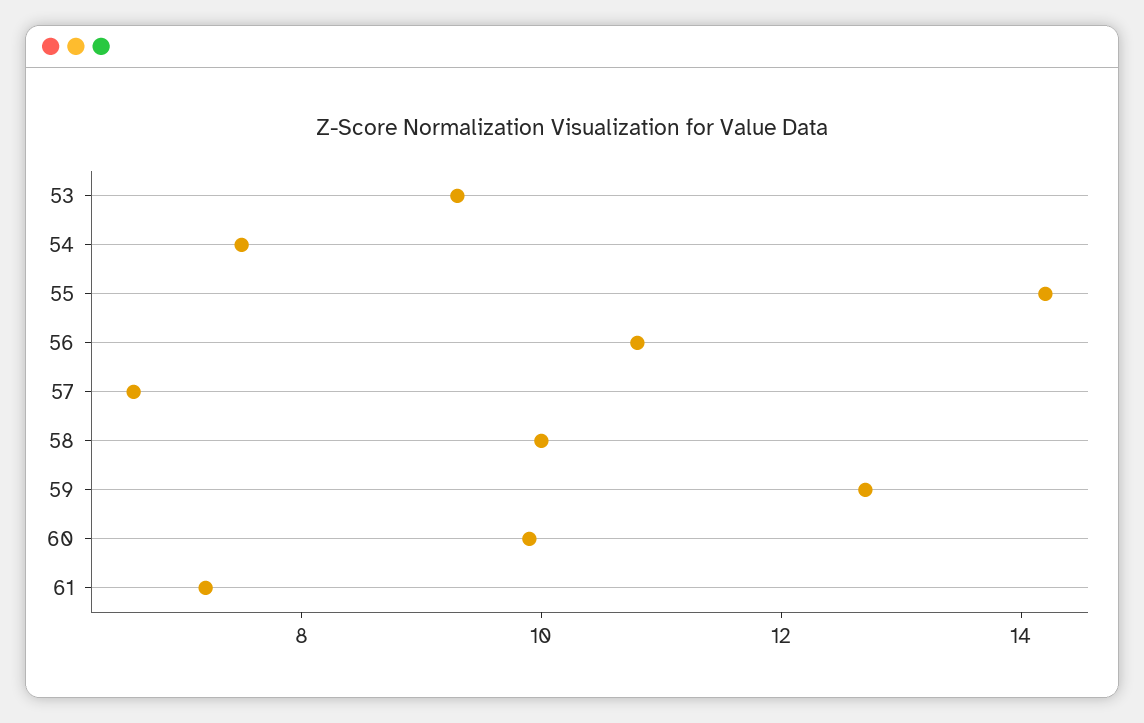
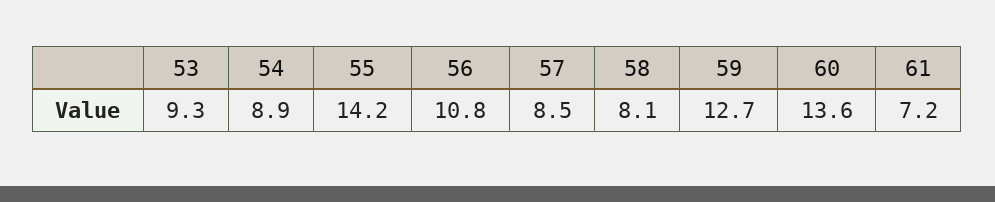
  {
    "53": 9.3,
-   "54": 7.5,
+   "54": 8.9,
    "55": 14.2,
    "56": 10.8,
-   "57": 6.5,
+   "57": 8.5,
-   "58": 10,
+   "58": 8.1,
    "59": 12.7,
-   "60": 10,
+   "60": 13.6,
    "61": 7.2
  }

